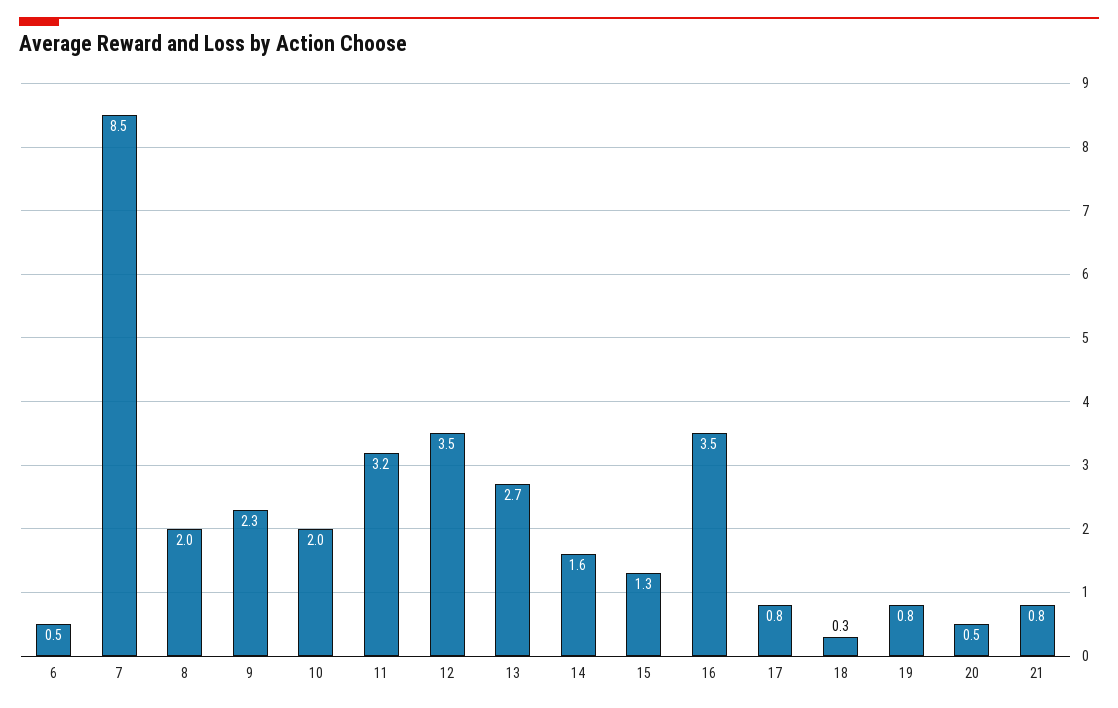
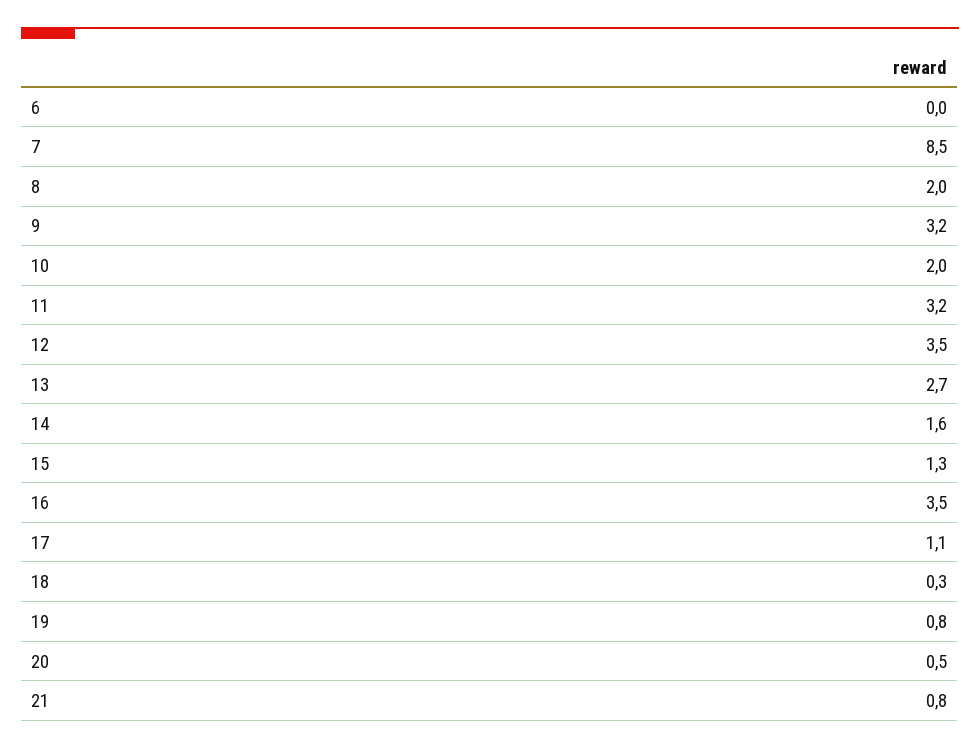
  {
-   "6": 0.5,
+   "6": 0,
    "7": 8.5,
    "8": 2,
-   "9": 2.3,
+   "9": 3.2,
    "10": 2,
    "11": 3.2,
    "12": 3.5,
    "13": 2.7,
    "14": 1.6,
    "15": 1.3,
    "16": 3.5,
-   "17": 0.8,
+   "17": 1.1,
    "18": 0.3,
    "19": 0.8,
    "20": 0.5,
    "21": 0.8
  }

